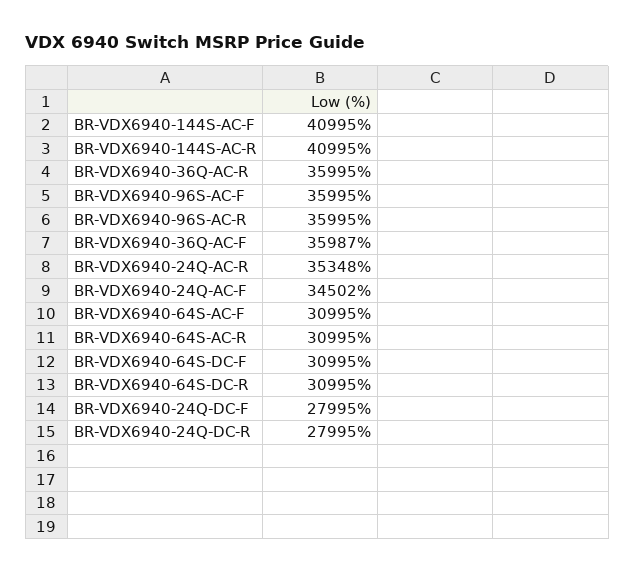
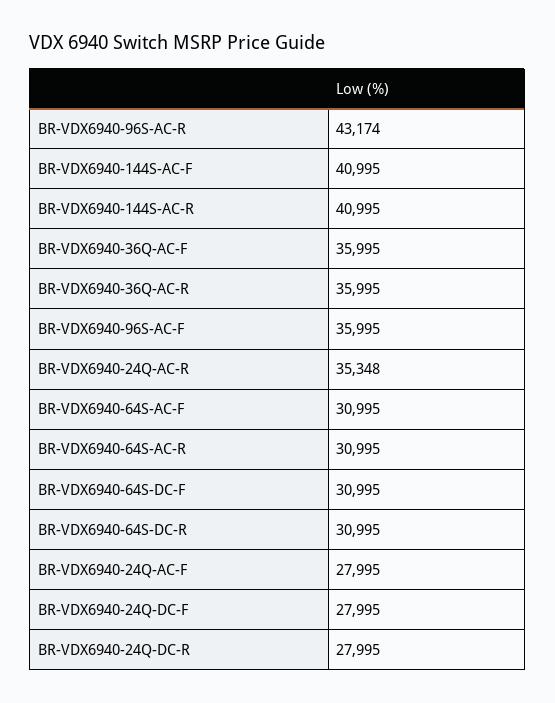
  {
    "BR-VDX6940-144S-AC-F": 40995,
    "BR-VDX6940-144S-AC-R": 40995,
    "BR-VDX6940-36Q-AC-R": 35995,
    "BR-VDX6940-96S-AC-F": 35995,
-   "BR-VDX6940-96S-AC-R": 35995,
+   "BR-VDX6940-96S-AC-R": 43174,
-   "BR-VDX6940-36Q-AC-F": 35987,
+   "BR-VDX6940-36Q-AC-F": 35995,
    "BR-VDX6940-24Q-AC-R": 35348,
-   "BR-VDX6940-24Q-AC-F": 34502,
+   "BR-VDX6940-24Q-AC-F": 27995,
    "BR-VDX6940-64S-AC-F": 30995,
    "BR-VDX6940-64S-AC-R": 30995,
    "BR-VDX6940-64S-DC-F": 30995,
    "BR-VDX6940-64S-DC-R": 30995,
    "BR-VDX6940-24Q-DC-F": 27995,
    "BR-VDX6940-24Q-DC-R": 27995
  }

